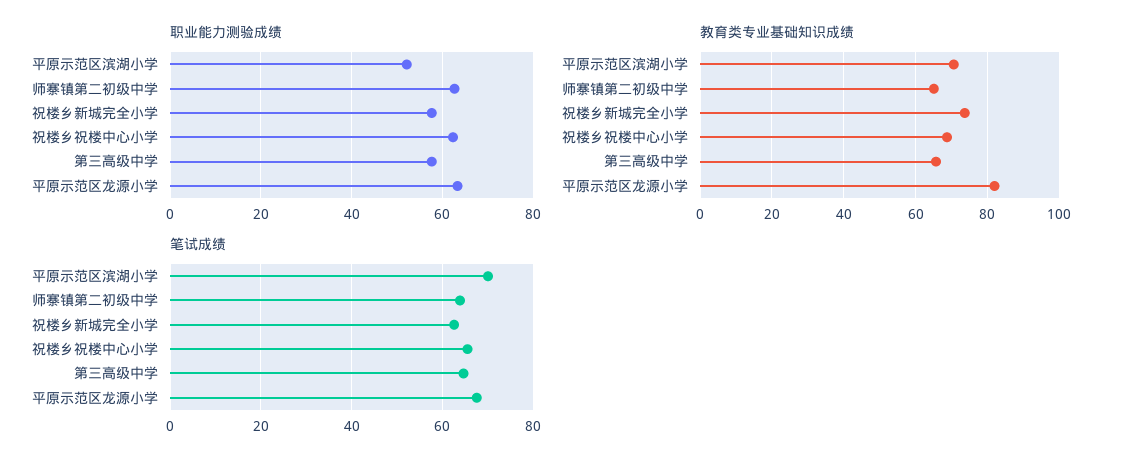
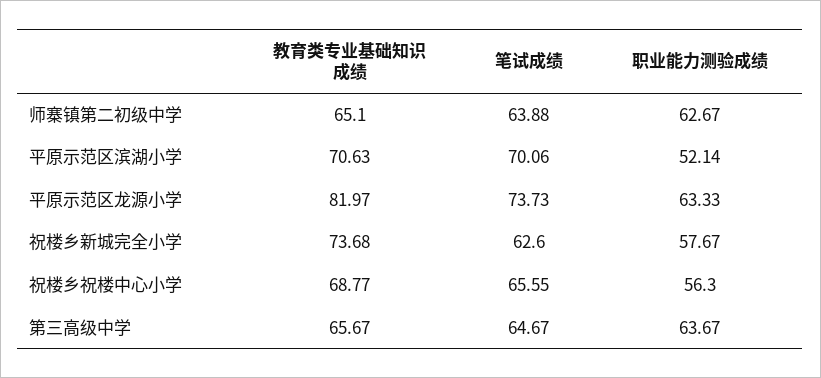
  {
    "职业能力测验成绩": {
      "平原示范区滨湖小学": 52.14,
      "师寨镇第二初级中学": 62.67,
      "祝楼乡新城完全小学": 57.67,
-     "祝楼乡祝楼中心小学": 62,
+     "祝楼乡祝楼中心小学": 56.3,
-     "第三高级中学": 58,
+     "第三高级中学": 63.67,
      "平原示范区龙源小学": 63.33
    },
    "教育类专业基础知识成绩": {
      "平原示范区滨湖小学": 70.63,
      "师寨镇第二初级中学": 65.1,
      "祝楼乡新城完全小学": 73.68,
      "祝楼乡祝楼中心小学": 68.77,
      "第三高级中学": 65.67,
      "平原示范区龙源小学": 81.97
    },
    "笔试成绩": {
      "平原示范区滨湖小学": 70.06,
      "师寨镇第二初级中学": 63.88,
      "祝楼乡新城完全小学": 62.6,
      "祝楼乡祝楼中心小学": 65.55,
      "第三高级中学": 64.67,
-     "平原示范区龙源小学": 68
+     "平原示范区龙源小学": 73.73
    }
  }

